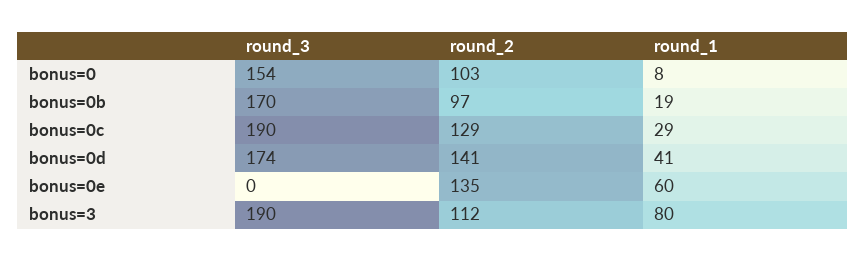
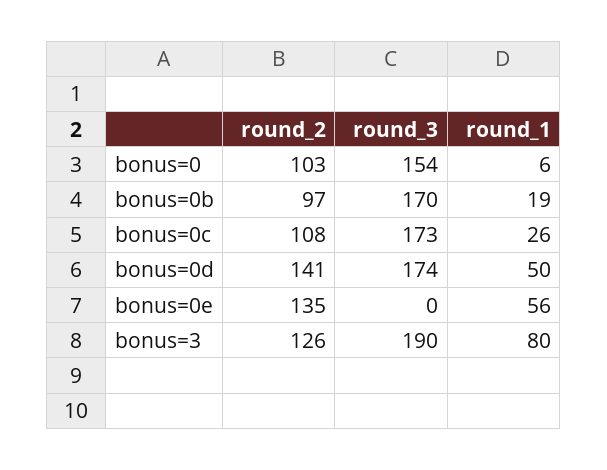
  {
    "round_3": {
      "bonus=0": 154,
      "bonus=0b": 170,
-     "bonus=0c": 190,
+     "bonus=0c": 173,
      "bonus=0d": 174,
      "bonus=0e": 0,
      "bonus=3": 190
    },
    "round_2": {
      "bonus=0": 103,
      "bonus=0b": 97,
-     "bonus=0c": 129,
+     "bonus=0c": 108,
      "bonus=0d": 141,
      "bonus=0e": 135,
-     "bonus=3": 112
+     "bonus=3": 126
    },
    "round_1": {
-     "bonus=0": 8,
+     "bonus=0": 6,
      "bonus=0b": 19,
-     "bonus=0c": 29,
+     "bonus=0c": 26,
-     "bonus=0d": 41,
+     "bonus=0d": 50,
-     "bonus=0e": 60,
+     "bonus=0e": 56,
      "bonus=3": 80
    }
  }

